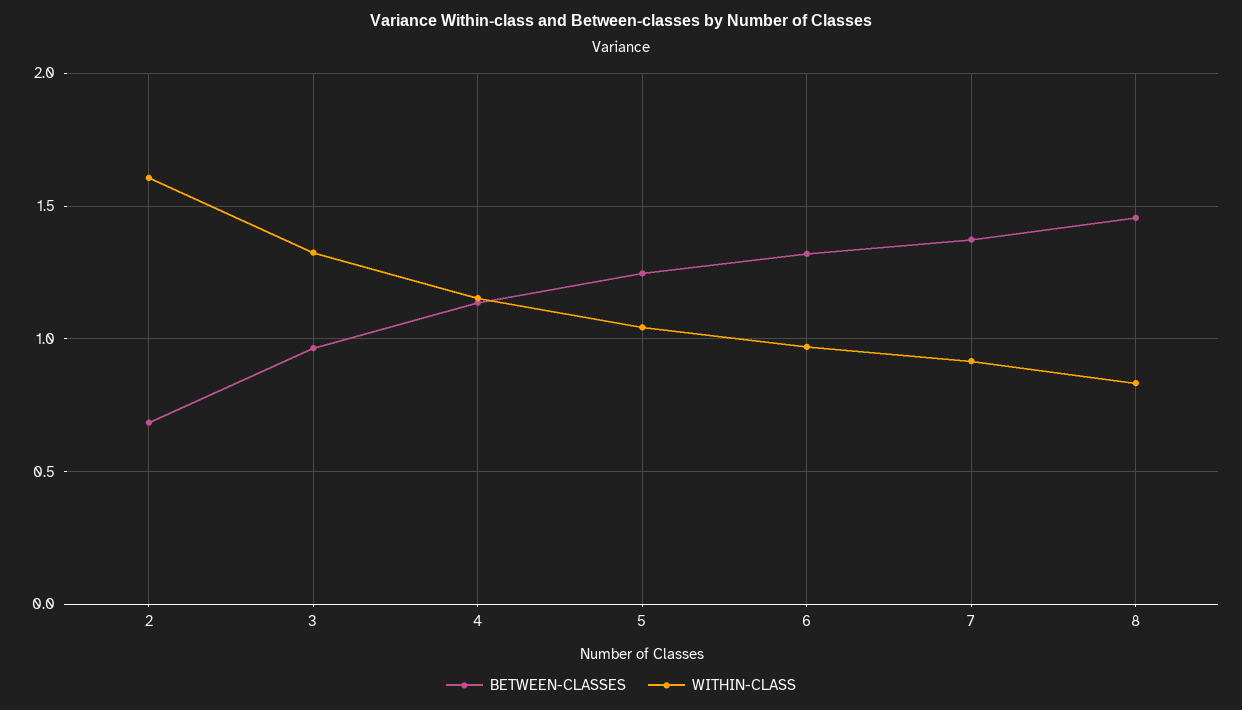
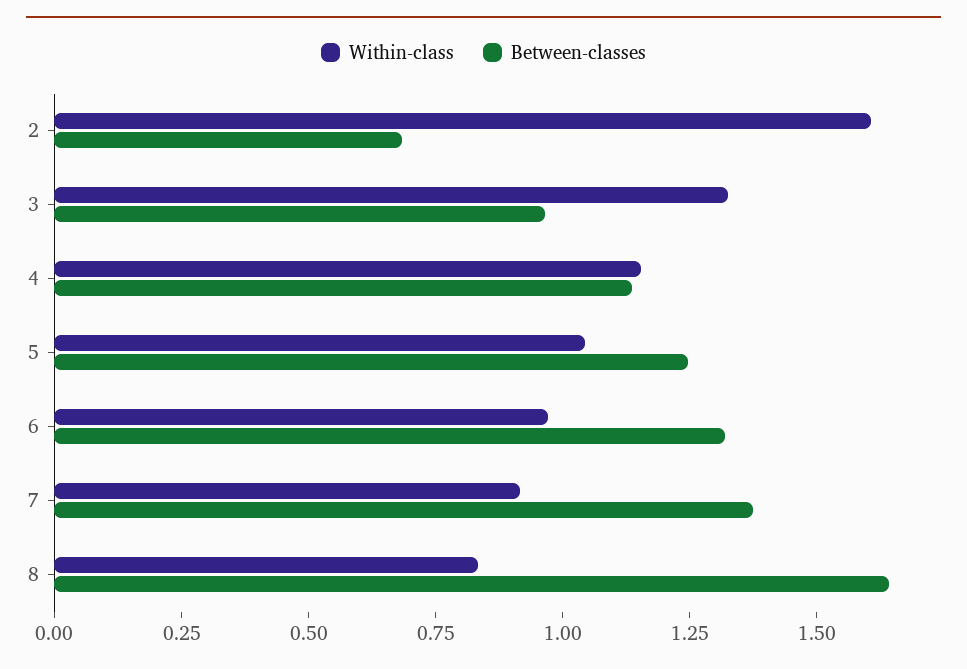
  {
    "BETWEEN-CLASSES": {
      "2": 0.7,
      "3": 0.95,
      "4": 1.15,
      "5": 1.25,
      "6": 1.3,
      "7": 1.35,
-     "8": 1.45
+     "8": 1.65
    },
    "WITHIN-CLASS": {
      "2": 1.6,
      "3": 1.35,
      "4": 1.15,
      "5": 1.05,
      "6": 0.95,
      "7": 0.9,
      "8": 0.85
    }
  }

